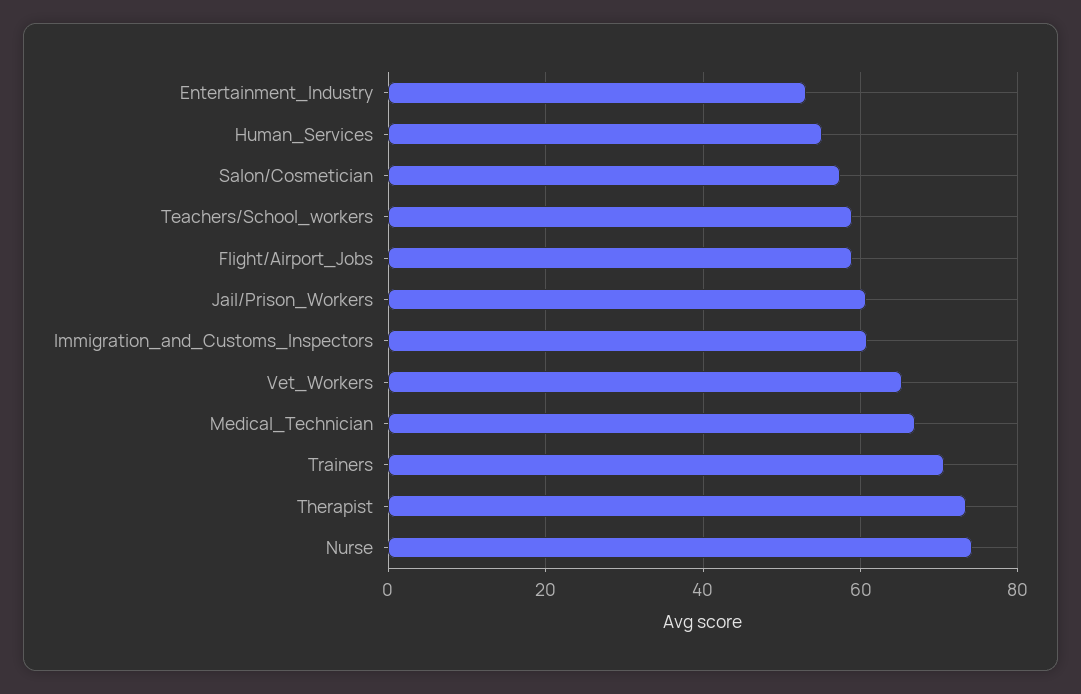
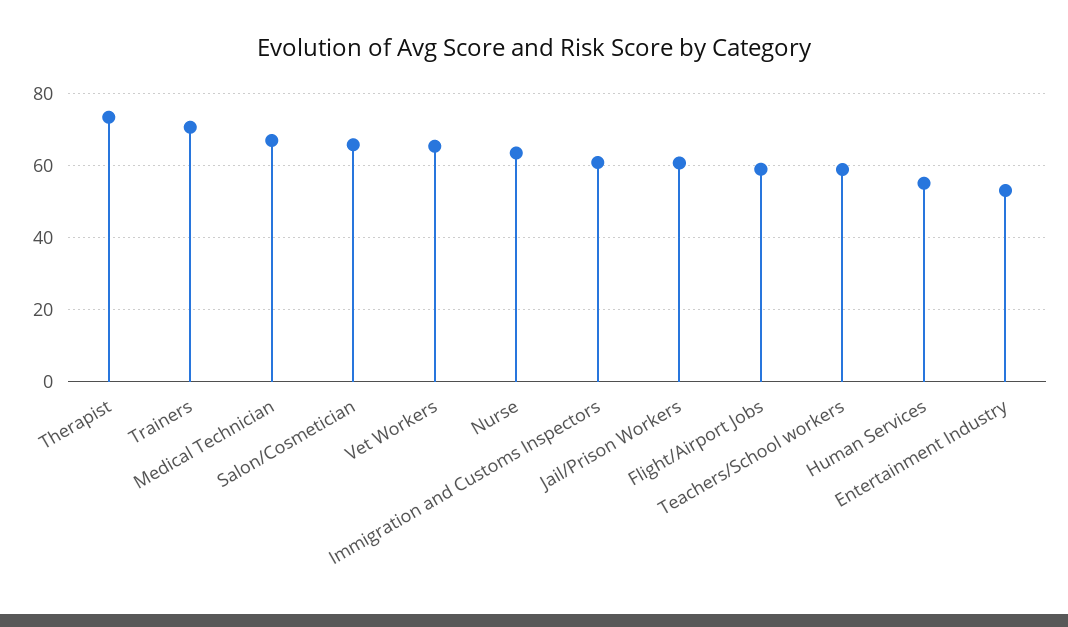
  {
    "Entertainment_Industry": 54,
    "Human_Services": 56,
-   "Salon/Cosmetician": 58,
+   "Salon/Cosmetician": 66,
    "Teachers/School_workers": 58,
    "Flight/Airport_Jobs": 58,
    "Jail/Prison_Workers": 60,
    "Immigration_and_Customs_Inspectors": 60,
    "Vet_Workers": 66,
    "Medical_Technician": 66,
    "Trainers": 70,
    "Therapist": 74,
-   "Nurse": 74
+   "Nurse": 64
  }

